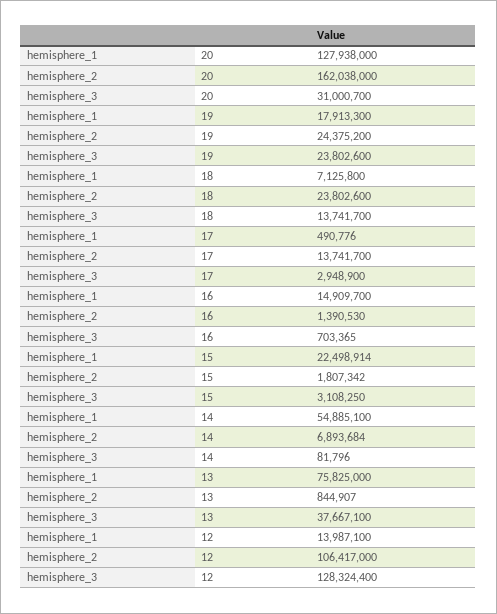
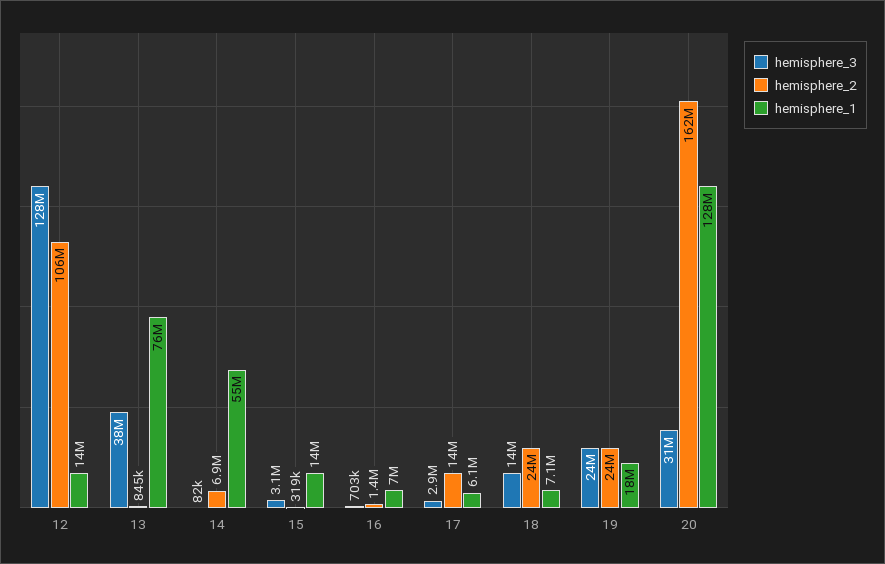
  {
    "hemisphere_1": {
      "20": 127938000,
      "19": 17913300,
      "18": 7125800,
-     "17": 490776,
+     "17": 6100000,
-     "16": 14909700,
+     "16": 7000000,
-     "15": 22498914,
+     "15": 14000000,
      "14": 54885100,
      "13": 75825000,
      "12": 13987100
    },
    "hemisphere_2": {
      "20": 162038000,
      "19": 24375200,
      "18": 23802600,
      "17": 13741700,
      "16": 1390530,
-     "15": 1807342,
+     "15": 319000,
      "14": 6893684,
      "13": 844907,
      "12": 106417000
    },
    "hemisphere_3": {
      "20": 31000700,
      "19": 23802600,
      "18": 13741700,
      "17": 2948900,
      "16": 703365,
      "15": 3108250,
      "14": 81796,
      "13": 37667100,
      "12": 128324400
    }
  }

